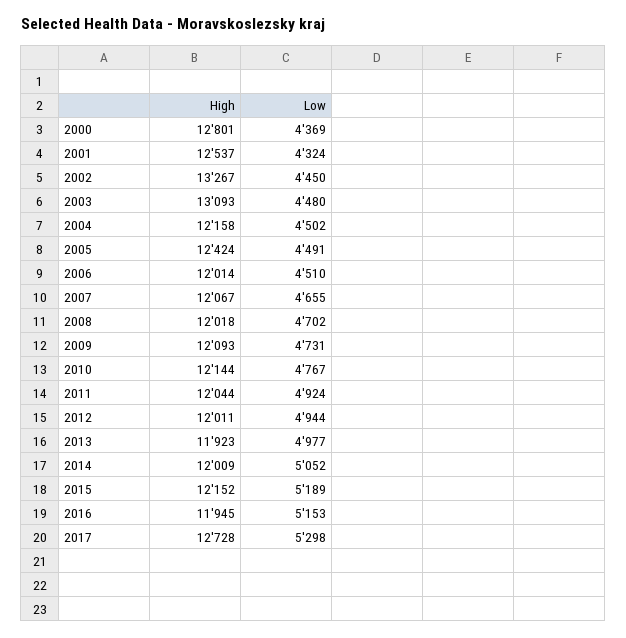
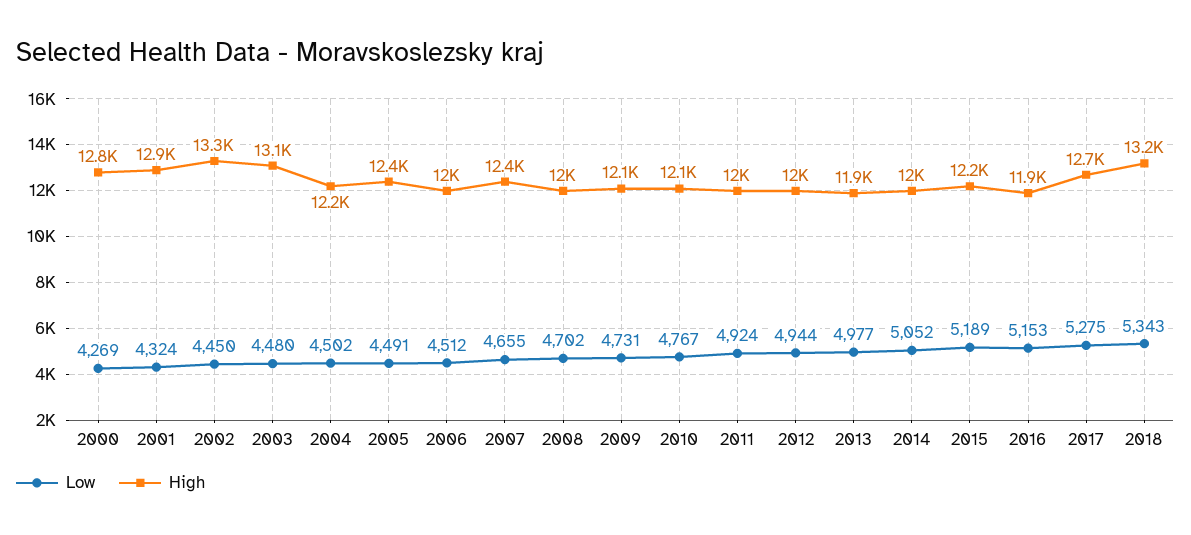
  {
    "High": {
      "2000": 12801,
-     "2001": 12537,
+     "2001": 12900,
      "2002": 13267,
      "2003": 13093,
      "2004": 12158,
      "2005": 12424,
      "2006": 12014,
-     "2007": 12067,
+     "2007": 12400,
      "2008": 12018,
      "2009": 12093,
      "2010": 12144,
      "2011": 12044,
      "2012": 12011,
      "2013": 11923,
      "2014": 12009,
      "2015": 12152,
      "2016": 11945,
-     "2017": 12728
+     "2017": 12728,
+     "2018": 13200
    },
    "Low": {
-     "2000": 4369,
+     "2000": 4269,
      "2001": 4324,
      "2002": 4450,
      "2003": 4480,
      "2004": 4502,
      "2005": 4491,
-     "2006": 4510,
+     "2006": 4512,
      "2007": 4655,
      "2008": 4702,
      "2009": 4731,
      "2010": 4767,
      "2011": 4924,
      "2012": 4944,
      "2013": 4977,
      "2014": 5052,
      "2015": 5189,
      "2016": 5153,
-     "2017": 5298
+     "2017": 5275,
+     "2018": 5343
    }
  }

